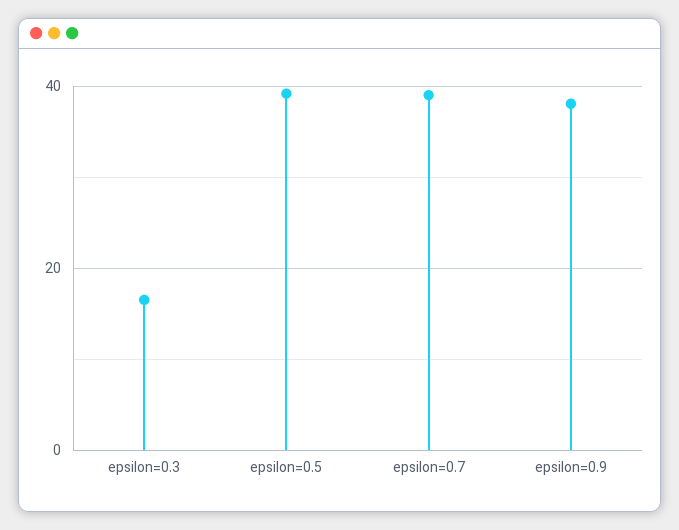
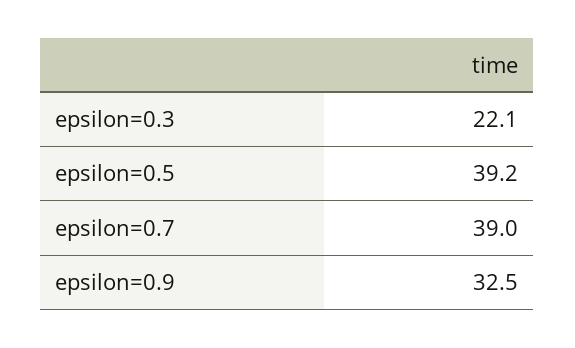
  {
-   "epsilon=0.3": 16,
+   "epsilon=0.3": 22.1,
    "epsilon=0.5": 39.2,
    "epsilon=0.7": 39,
-   "epsilon=0.9": 38
+   "epsilon=0.9": 32.5
  }

